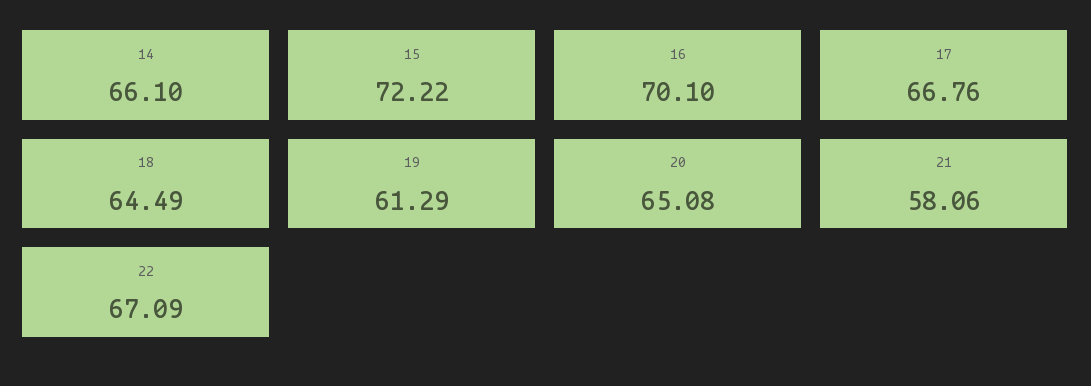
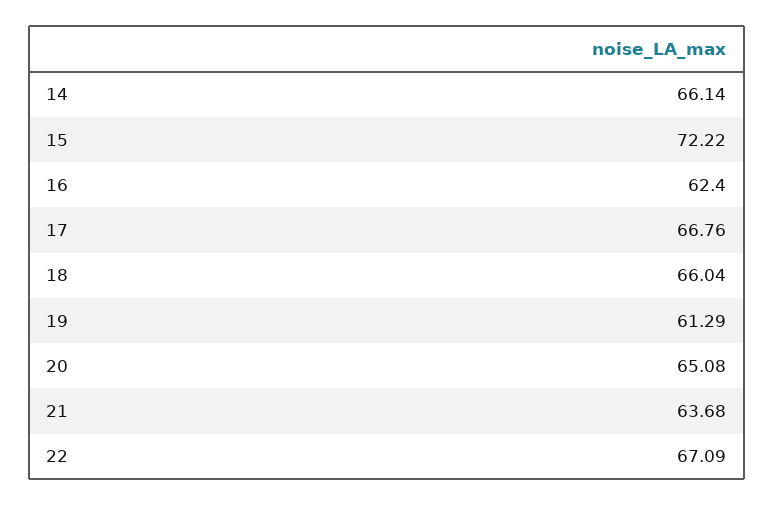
  {
-   "14": 66.1,
+   "14": 66.14,
    "15": 72.22,
-   "16": 70.1,
+   "16": 62.4,
    "17": 66.76,
-   "18": 64.49,
+   "18": 66.04,
    "19": 61.29,
    "20": 65.08,
-   "21": 58.06,
+   "21": 63.68,
    "22": 67.09
  }

